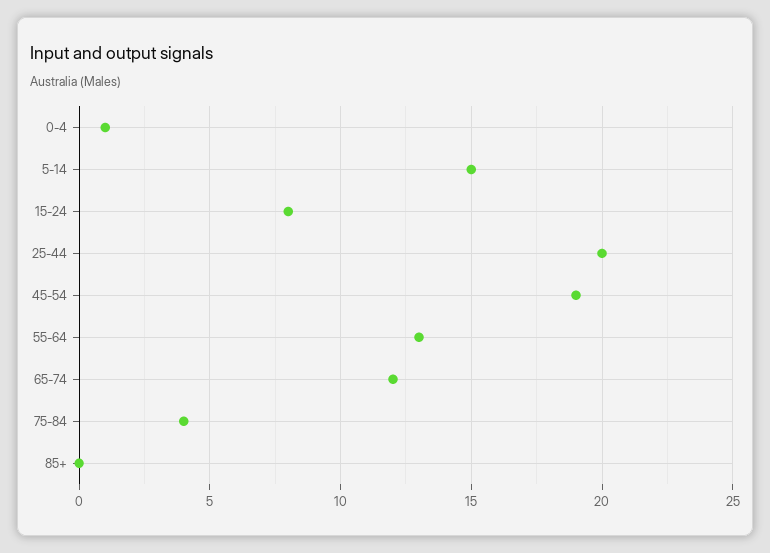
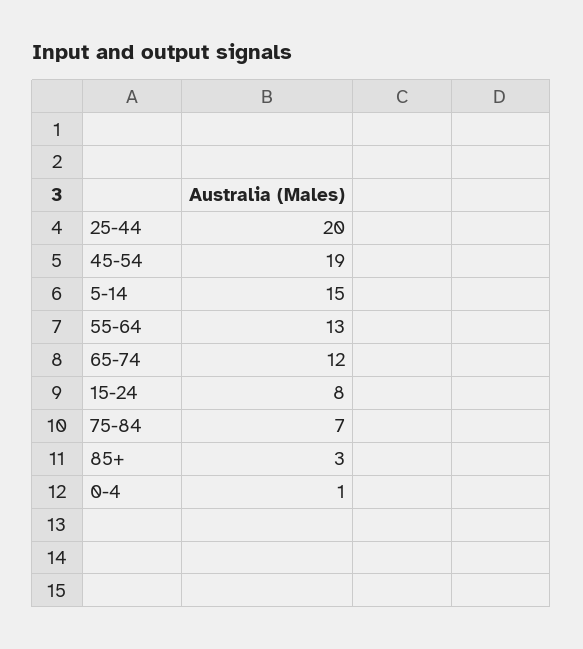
  {
    "0-4": 1,
    "5-14": 15,
    "15-24": 8,
    "25-44": 20,
    "45-54": 19,
    "55-64": 13,
    "65-74": 12,
-   "75-84": 4,
+   "75-84": 7,
-   "85+": 0
+   "85+": 3
  }

